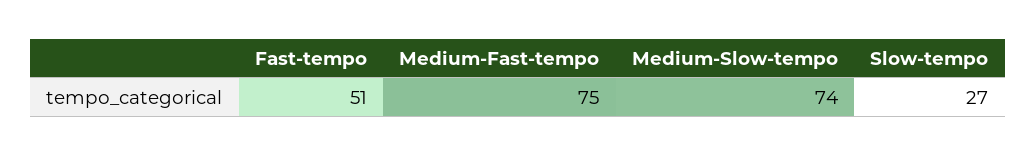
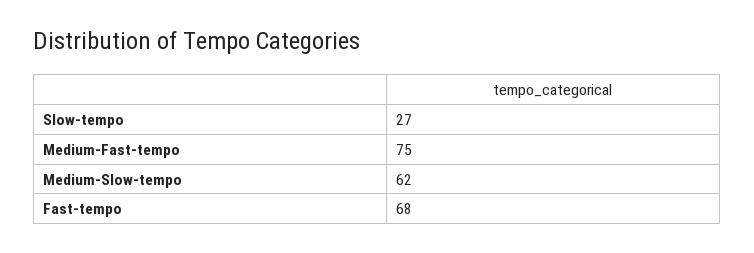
  {
-   "Fast-tempo": 51,
+   "Fast-tempo": 68,
    "Medium-Fast-tempo": 75,
-   "Medium-Slow-tempo": 74,
+   "Medium-Slow-tempo": 62,
    "Slow-tempo": 27
  }

